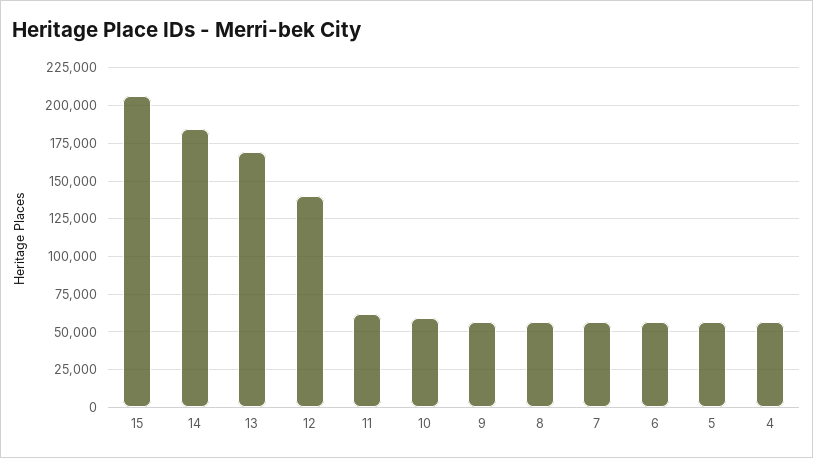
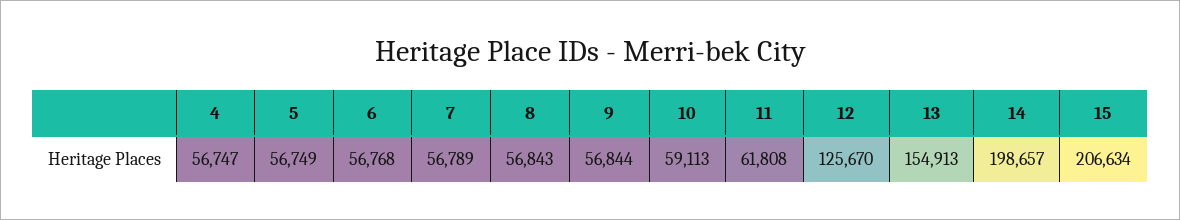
  {
    "15": 206634,
-   "14": 185000,
+   "14": 198657,
-   "13": 170000,
+   "13": 154913,
-   "12": 140000,
+   "12": 125670,
    "11": 61808,
    "10": 59113,
    "9": 56844,
    "8": 56843,
    "7": 56789,
    "6": 56768,
    "5": 56749,
    "4": 56747
  }

